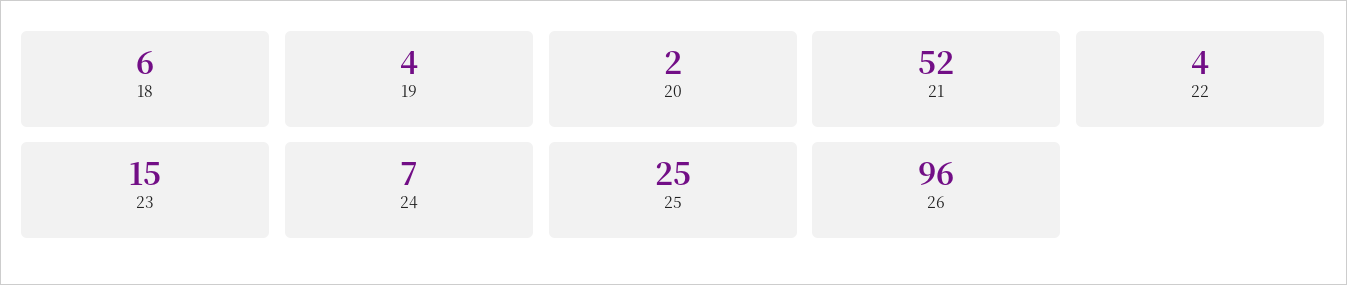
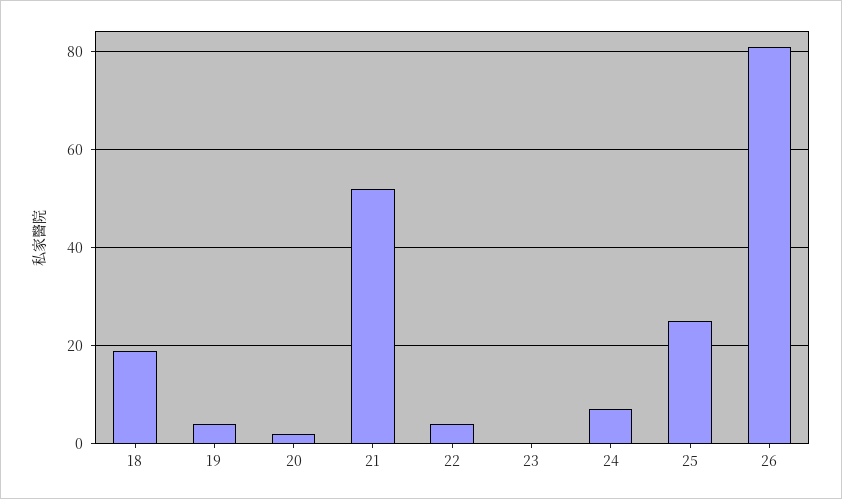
  {
-   "18": 6,
+   "18": 20,
    "19": 4,
    "20": 2,
    "21": 52,
    "22": 4,
-   "23": 15,
+   "23": 0,
    "24": 7,
    "25": 25,
-   "26": 96
+   "26": 80
  }

